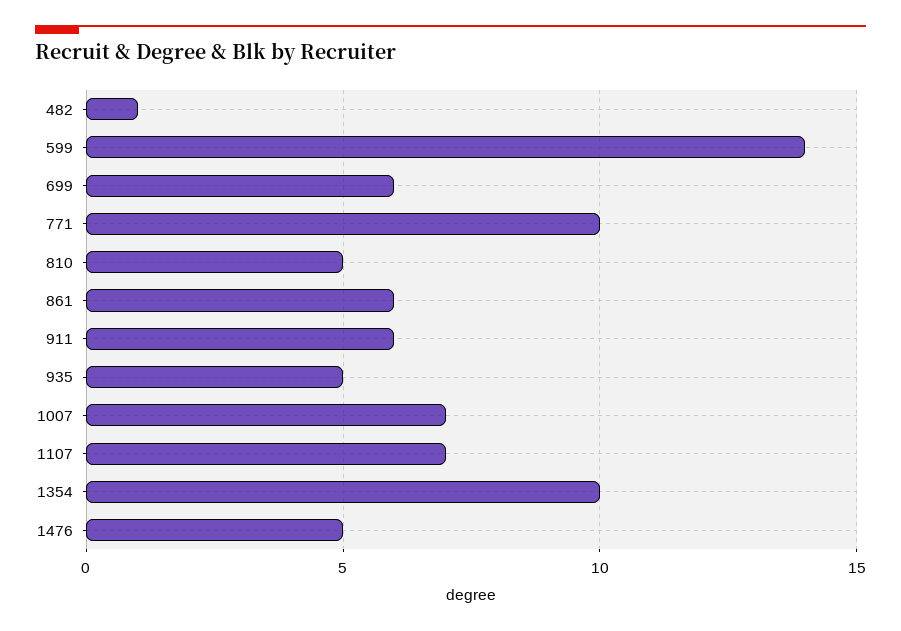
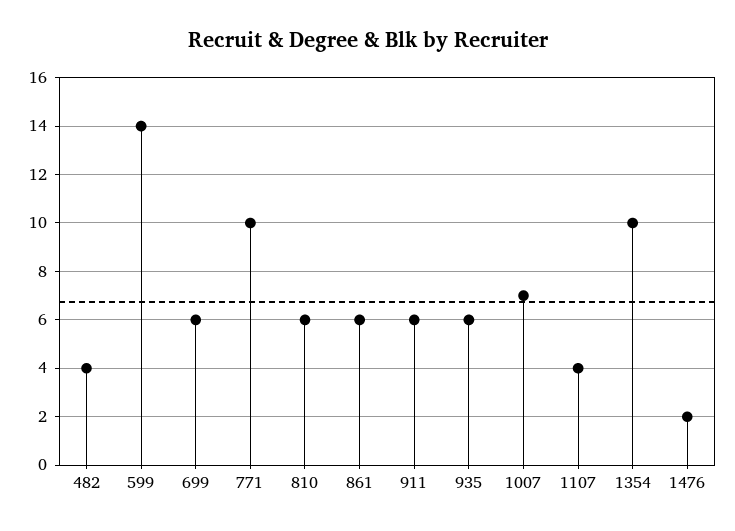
  {
-   "482": 1,
+   "482": 4,
    "599": 14,
    "699": 6,
    "771": 10,
-   "810": 5,
+   "810": 6,
    "861": 6,
    "911": 6,
-   "935": 5,
+   "935": 6,
    "1007": 7,
-   "1107": 7,
+   "1107": 4,
    "1354": 10,
-   "1476": 5
+   "1476": 2
  }

